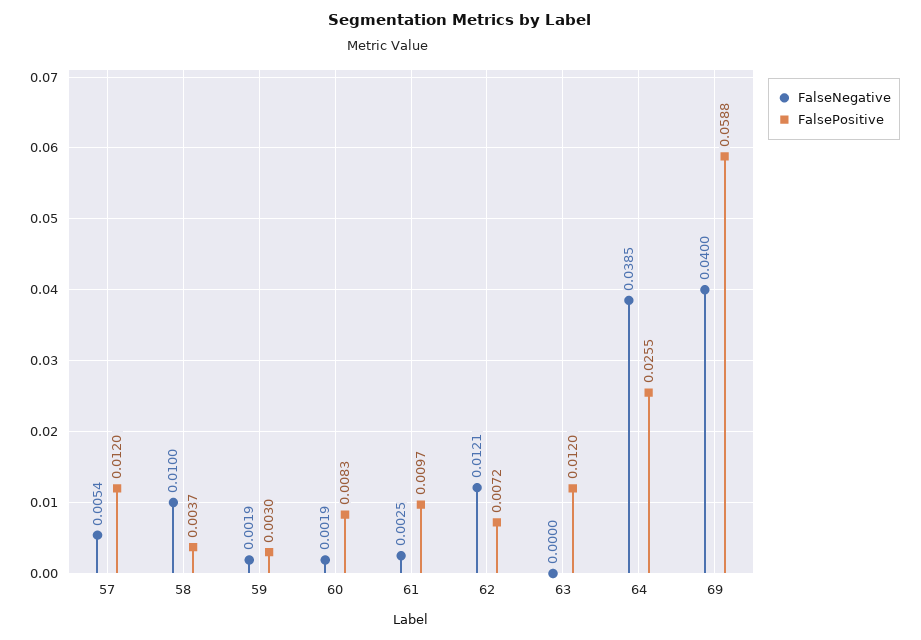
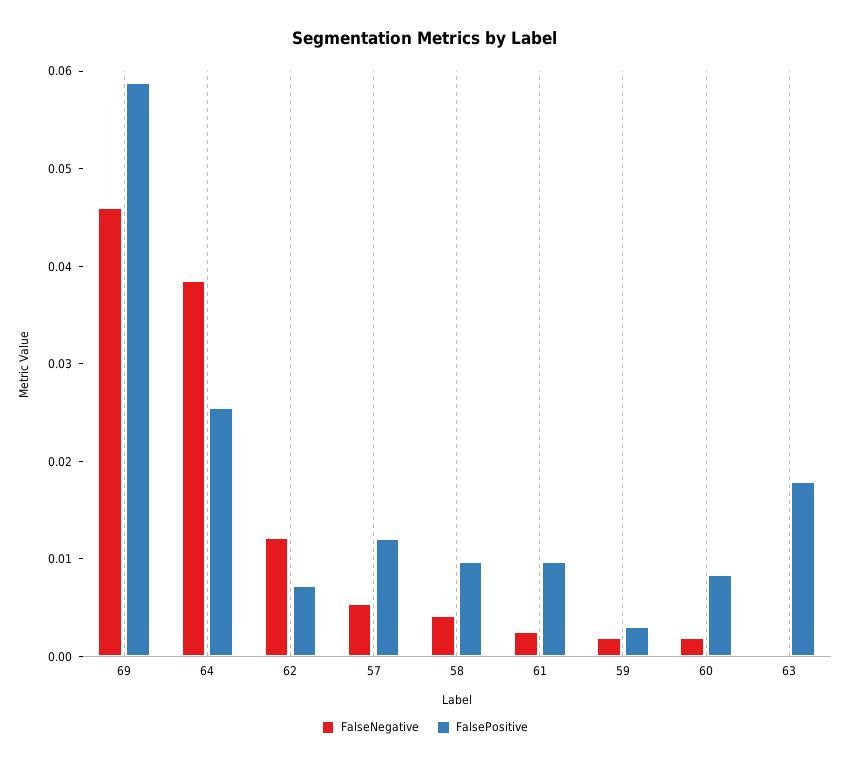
  {
    "FalseNegative": {
      "57": 0.0054,
-     "58": 0.01,
+     "58": 0.004,
      "59": 0.0019,
      "60": 0.0019,
      "61": 0.0025,
      "62": 0.0121,
      "63": 0,
      "64": 0.0385,
-     "69": 0.04
+     "69": 0.046
    },
    "FalsePositive": {
      "57": 0.012,
-     "58": 0.0037,
+     "58": 0.01,
      "59": 0.003,
      "60": 0.0083,
      "61": 0.0097,
      "62": 0.0072,
-     "63": 0.012,
+     "63": 0.018,
      "64": 0.0255,
      "69": 0.0588
    }
  }

